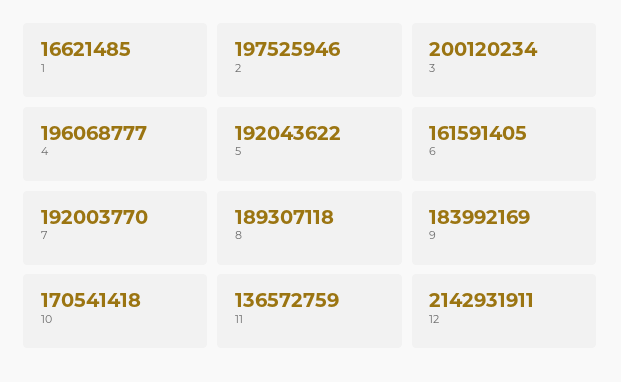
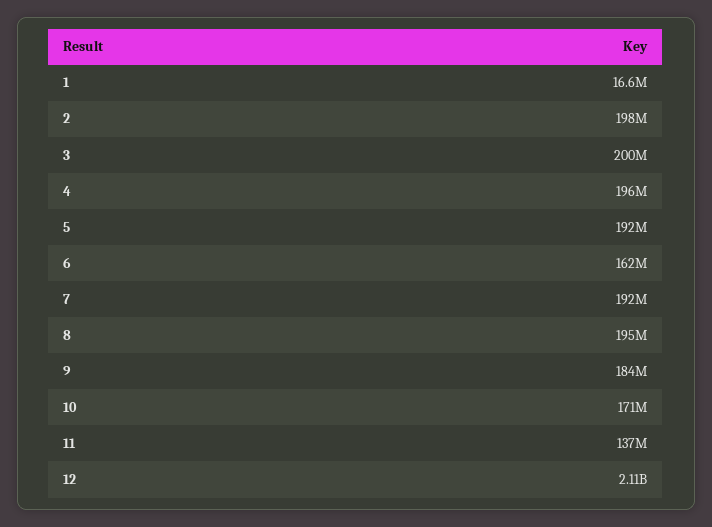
  {
    "1": 16621485,
    "2": 197525946,
    "3": 200120234,
    "4": 196068777,
    "5": 192043622,
    "6": 161591405,
    "7": 192003770,
-   "8": 189307118,
+   "8": 195000000,
    "9": 183992169,
    "10": 170541418,
    "11": 136572759,
-   "12": 2142931911
+   "12": 2110000000
  }

